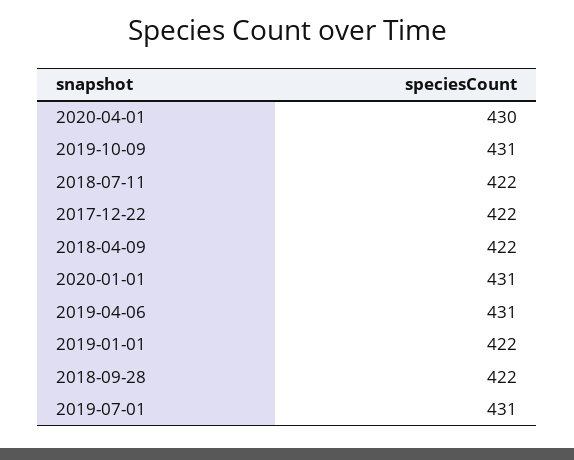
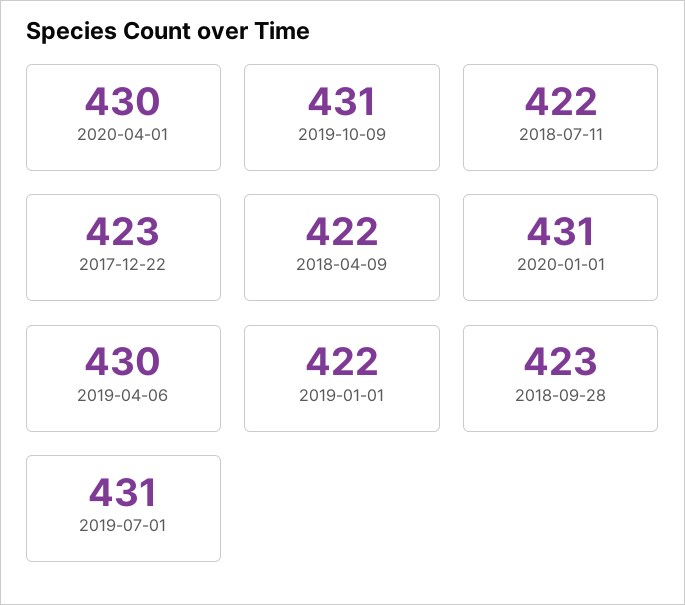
  {
    "2020-04-01": 430,
    "2019-10-09": 431,
    "2018-07-11": 422,
-   "2017-12-22": 422,
+   "2017-12-22": 423,
    "2018-04-09": 422,
    "2020-01-01": 431,
-   "2019-04-06": 431,
+   "2019-04-06": 430,
    "2019-01-01": 422,
-   "2018-09-28": 422,
+   "2018-09-28": 423,
    "2019-07-01": 431
  }

